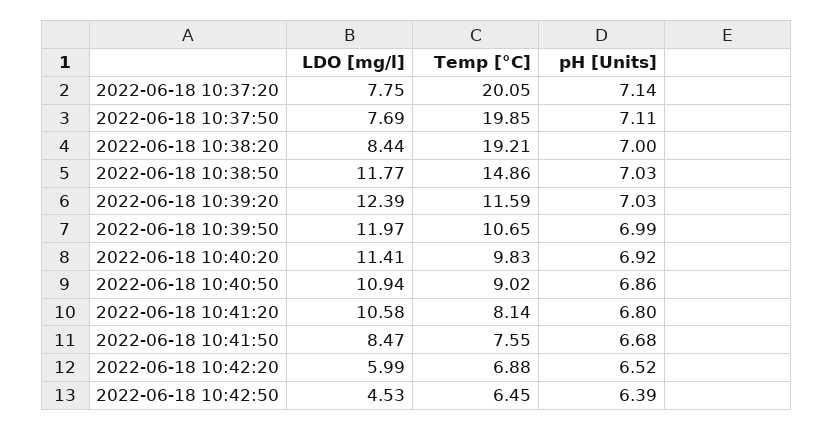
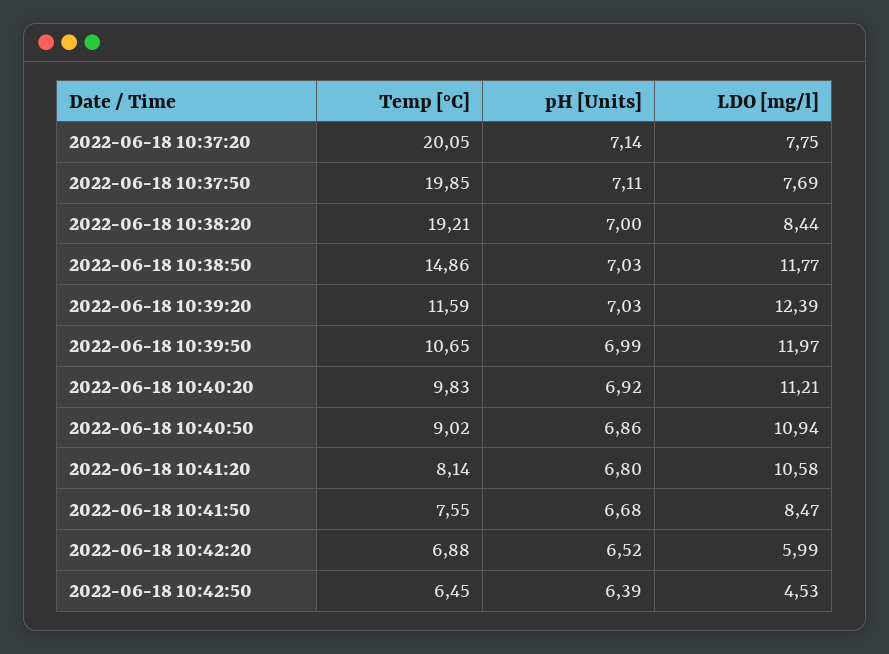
  {
    "LDO [mg/l]": {
      "2022-06-18 10:37:20": 7.75,
      "2022-06-18 10:37:50": 7.69,
      "2022-06-18 10:38:20": 8.44,
      "2022-06-18 10:38:50": 11.77,
      "2022-06-18 10:39:20": 12.39,
      "2022-06-18 10:39:50": 11.97,
-     "2022-06-18 10:40:20": 11.41,
+     "2022-06-18 10:40:20": 11.21,
      "2022-06-18 10:40:50": 10.94,
      "2022-06-18 10:41:20": 10.58,
      "2022-06-18 10:41:50": 8.47,
      "2022-06-18 10:42:20": 5.99,
      "2022-06-18 10:42:50": 4.53
    },
    "Temp [°C]": {
      "2022-06-18 10:37:20": 20.05,
      "2022-06-18 10:37:50": 19.85,
      "2022-06-18 10:38:20": 19.21,
      "2022-06-18 10:38:50": 14.86,
      "2022-06-18 10:39:20": 11.59,
      "2022-06-18 10:39:50": 10.65,
      "2022-06-18 10:40:20": 9.83,
      "2022-06-18 10:40:50": 9.02,
      "2022-06-18 10:41:20": 8.14,
      "2022-06-18 10:41:50": 7.55,
      "2022-06-18 10:42:20": 6.88,
      "2022-06-18 10:42:50": 6.45
    },
    "pH [Units]": {
      "2022-06-18 10:37:20": 7.14,
      "2022-06-18 10:37:50": 7.11,
      "2022-06-18 10:38:20": 7,
      "2022-06-18 10:38:50": 7.03,
      "2022-06-18 10:39:20": 7.03,
      "2022-06-18 10:39:50": 6.99,
      "2022-06-18 10:40:20": 6.92,
      "2022-06-18 10:40:50": 6.86,
      "2022-06-18 10:41:20": 6.8,
      "2022-06-18 10:41:50": 6.68,
      "2022-06-18 10:42:20": 6.52,
      "2022-06-18 10:42:50": 6.39
    }
  }

